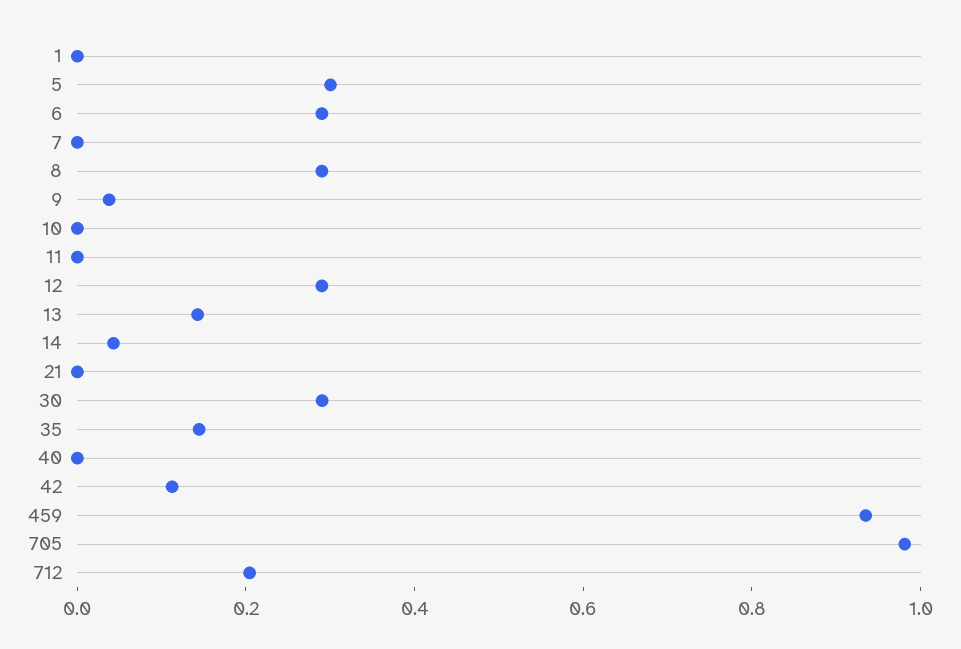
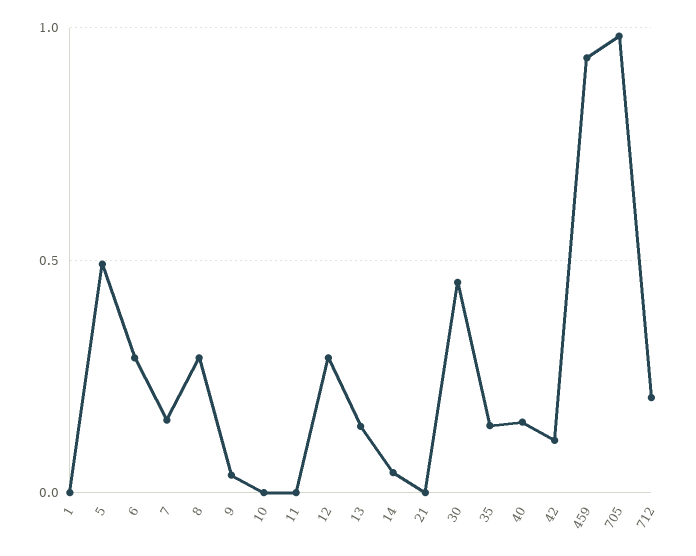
  {
    "1": 0,
-   "5": 0.3,
+   "5": 0.5,
    "6": 0.3,
-   "7": 0,
+   "7": 0.15,
    "8": 0.3,
    "9": 0.05,
    "10": 0,
    "11": 0,
    "12": 0.3,
    "13": 0.15,
    "14": 0.05,
    "21": 0,
-   "30": 0.3,
+   "30": 0.45,
    "35": 0.15,
-   "40": 0,
+   "40": 0.15,
    "42": 0.1,
    "459": 0.95,
    "705": 1,
    "712": 0.2
  }

